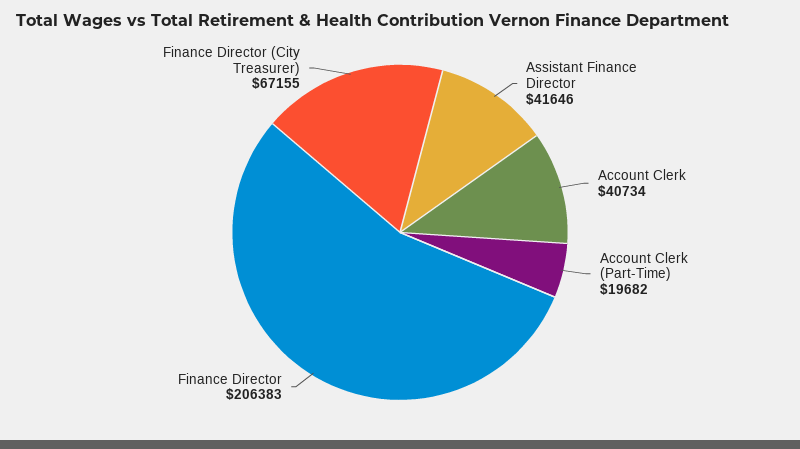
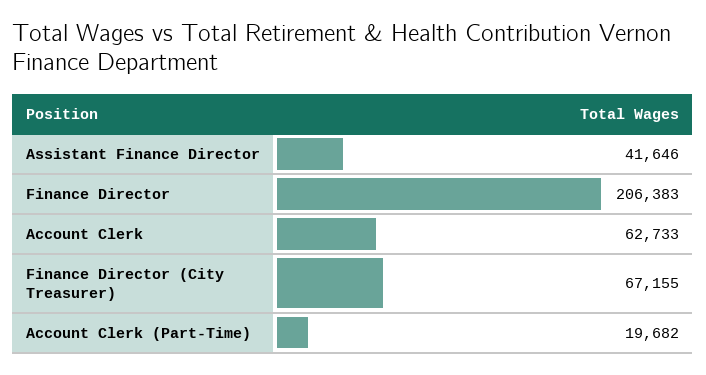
  {
    "Assistant Finance Director": 41646,
-   "Account Clerk": 40734,
+   "Account Clerk": 62733,
    "Account Clerk (Part-Time)": 19682,
    "Finance Director": 206383,
    "Finance Director (City Treasurer)": 67155
  }

